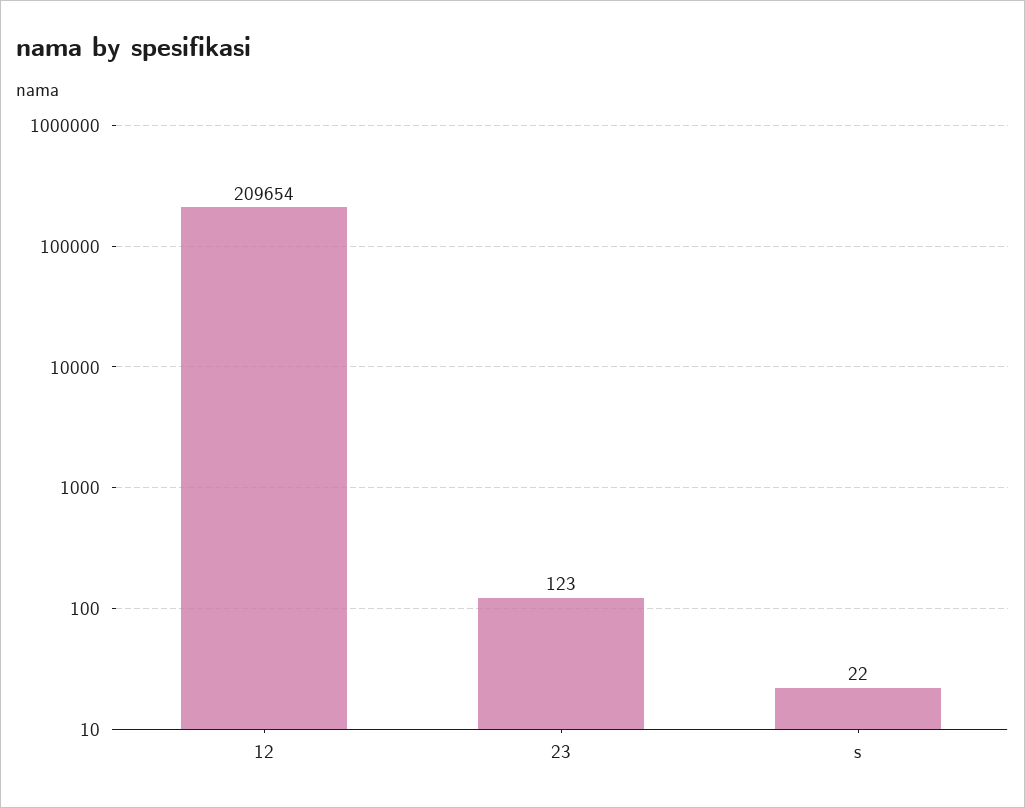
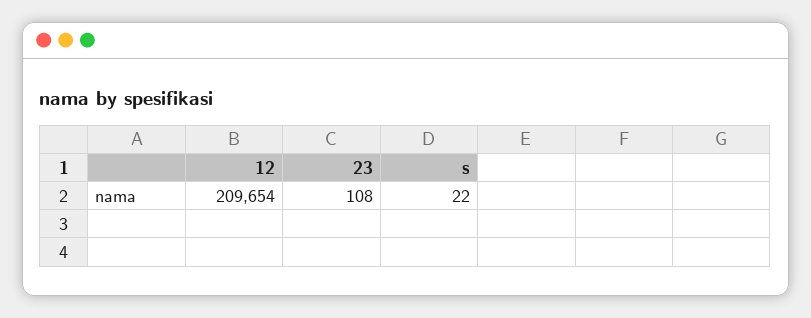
  {
    "12": 209654,
-   "23": 123,
+   "23": 108,
    "s": 22
  }

